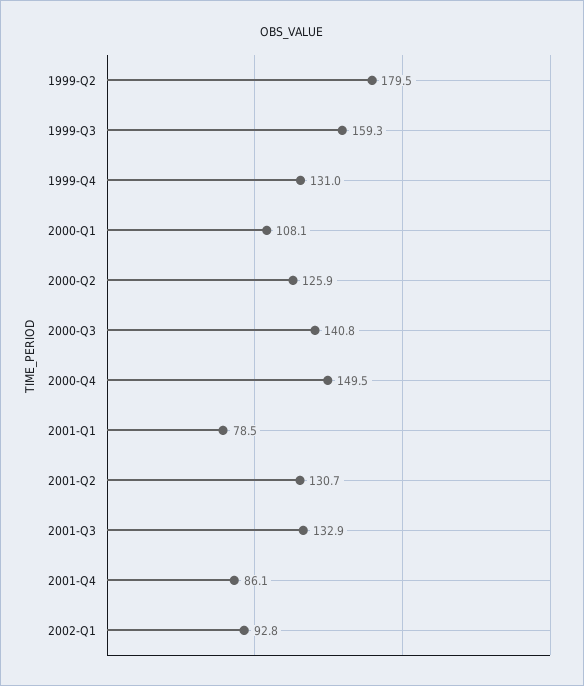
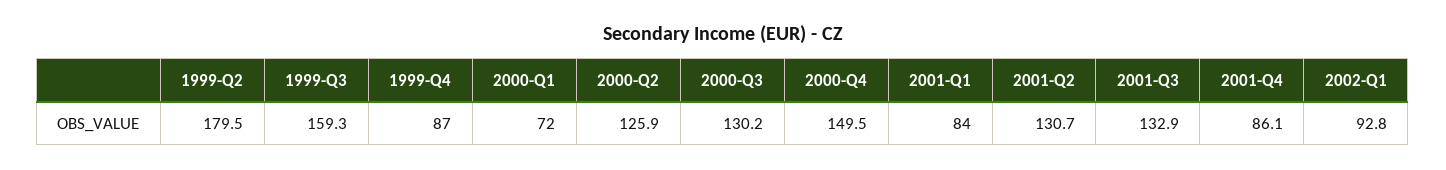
  {
    "1999-Q2": 179.5,
    "1999-Q3": 159.3,
-   "1999-Q4": 131,
+   "1999-Q4": 87,
-   "2000-Q1": 108.1,
+   "2000-Q1": 72,
    "2000-Q2": 125.9,
-   "2000-Q3": 140.8,
+   "2000-Q3": 130.2,
    "2000-Q4": 149.5,
-   "2001-Q1": 78.5,
+   "2001-Q1": 84,
    "2001-Q2": 130.7,
    "2001-Q3": 132.9,
    "2001-Q4": 86.1,
    "2002-Q1": 92.8
  }

